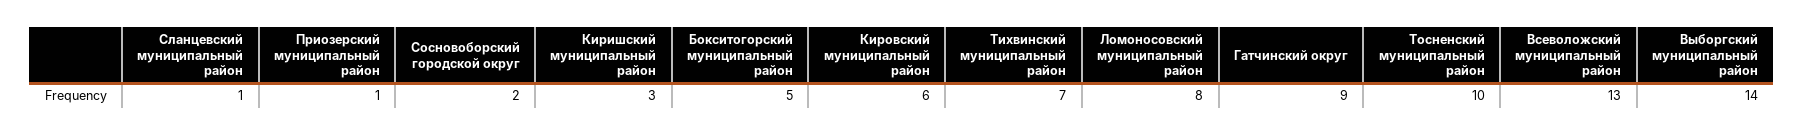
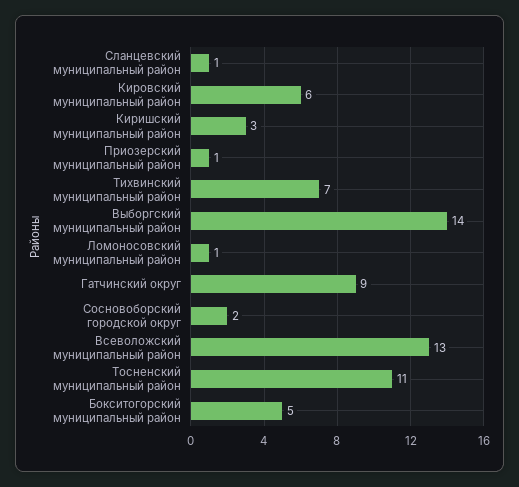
  {
    "Сланцевский муниципальный район": 1,
    "Приозерский муниципальный район": 1,
    "Сосновоборский городской округ": 2,
    "Киришский муниципальный район": 3,
    "Бокситогорский муниципальный район": 5,
    "Кировский муниципальный район": 6,
    "Тихвинский муниципальный район": 7,
-   "Ломоносовский муниципальный район": 8,
+   "Ломоносовский муниципальный район": 1,
    "Гатчинский округ": 9,
-   "Тосненский муниципальный район": 10,
+   "Тосненский муниципальный район": 11,
    "Всеволожский муниципальный район": 13,
    "Выборгский муниципальный район": 14
  }

